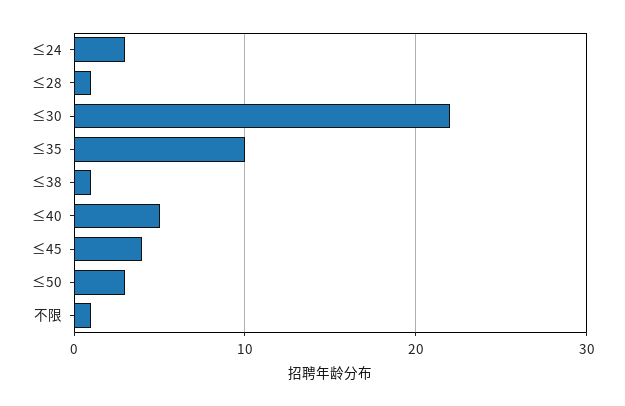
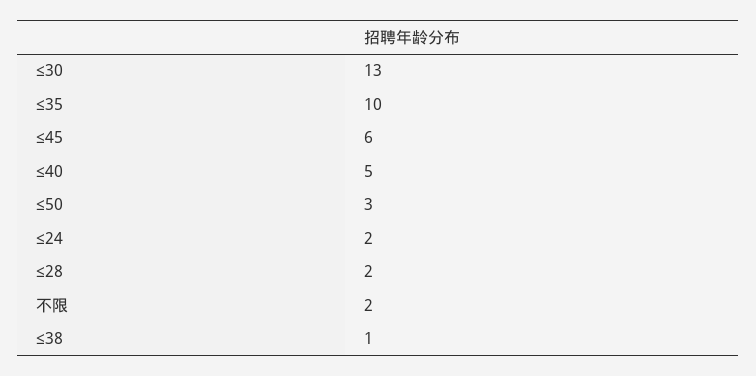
  {
-   "≤24": 3,
+   "≤24": 2,
-   "≤28": 1,
+   "≤28": 2,
-   "≤30": 22,
+   "≤30": 13,
    "≤35": 10,
    "≤38": 1,
    "≤40": 5,
-   "≤45": 4,
+   "≤45": 6,
    "≤50": 3,
-   "不限": 1
+   "不限": 2
  }

